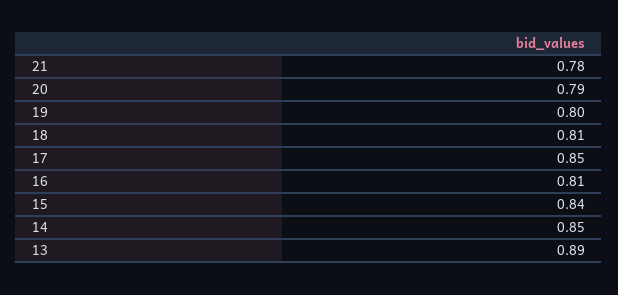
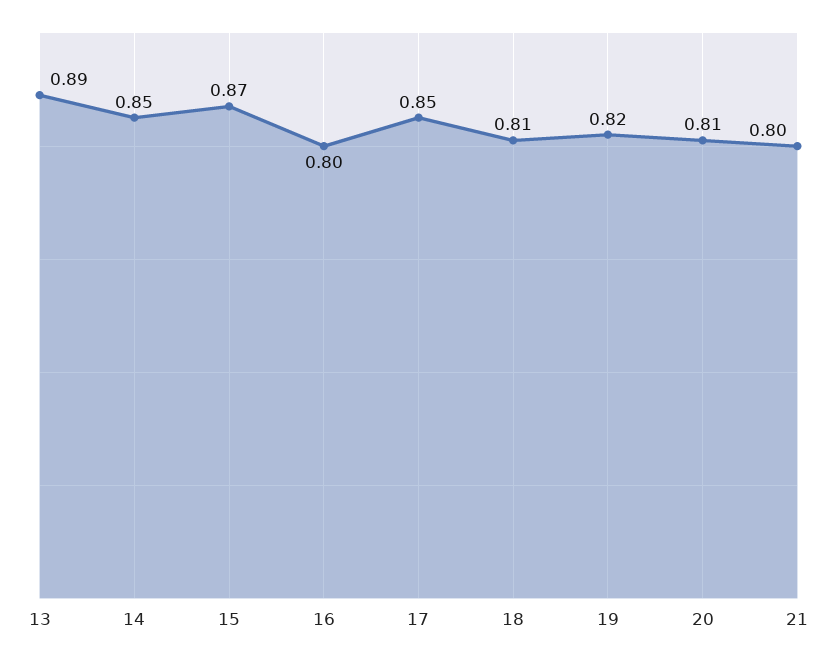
  {
-   "21": 0.78,
+   "21": 0.8,
-   "20": 0.79,
+   "20": 0.81,
-   "19": 0.8,
+   "19": 0.82,
    "18": 0.81,
    "17": 0.85,
-   "16": 0.81,
+   "16": 0.8,
-   "15": 0.84,
+   "15": 0.87,
    "14": 0.85,
    "13": 0.89
  }

